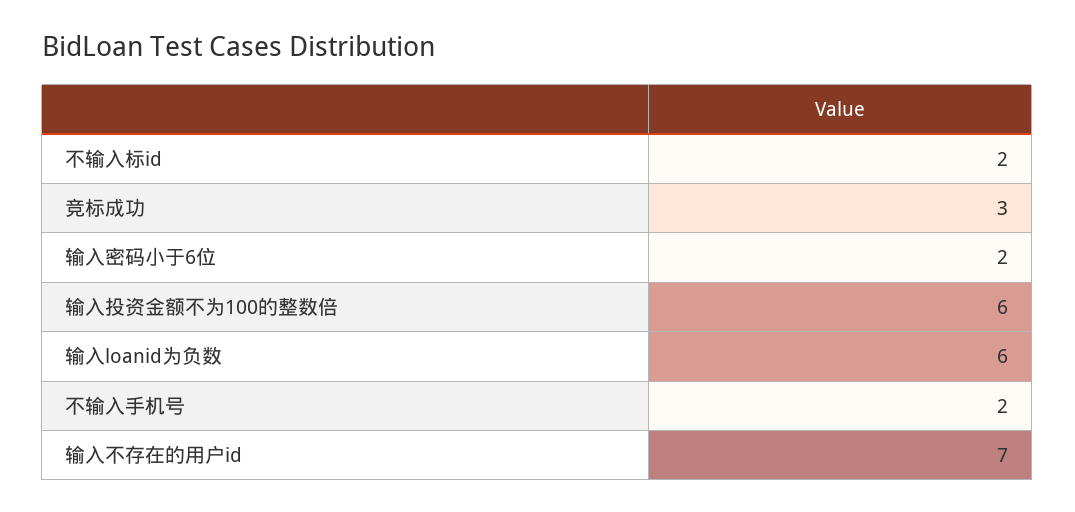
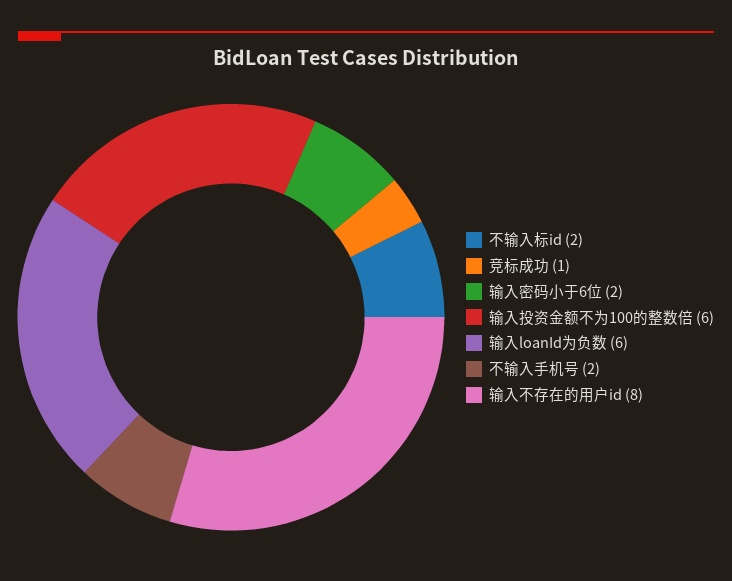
  {
    "不输入标id": 2,
-   "竞标成功": 3,
+   "竞标成功": 1,
    "输入密码小于6位": 2,
    "输入投资金额不为100的整数倍": 6,
    "输入loanid为负数": 6,
    "不输入手机号": 2,
-   "输入不存在的用户id": 7
+   "输入不存在的用户id": 8
  }

